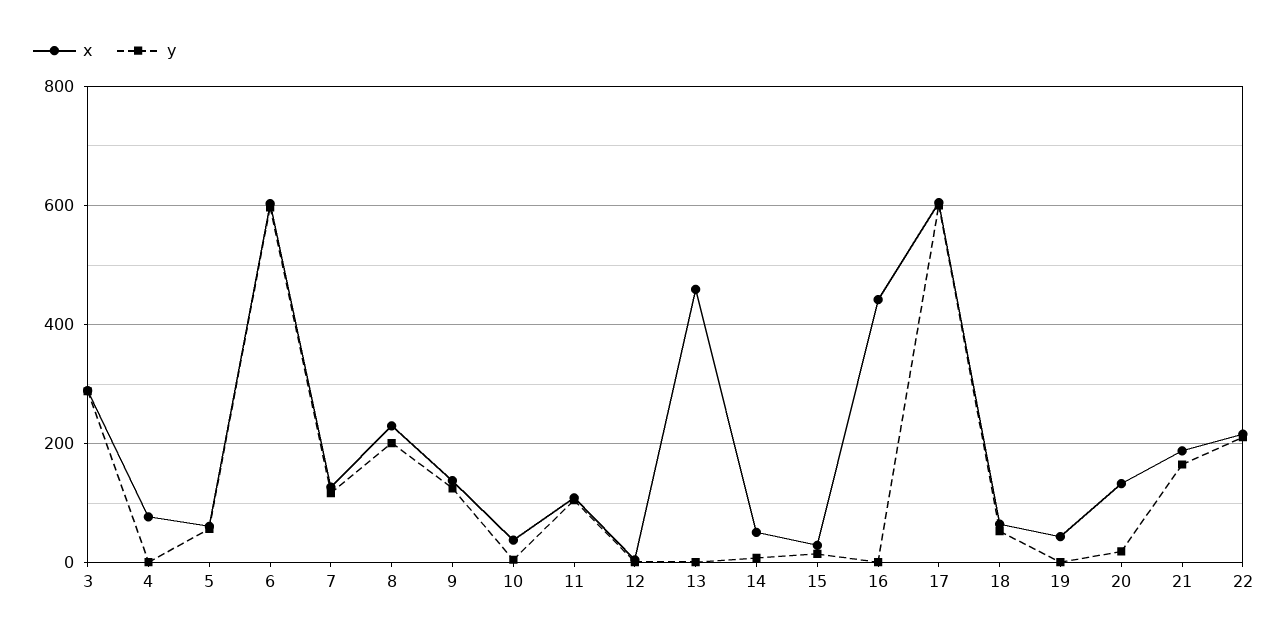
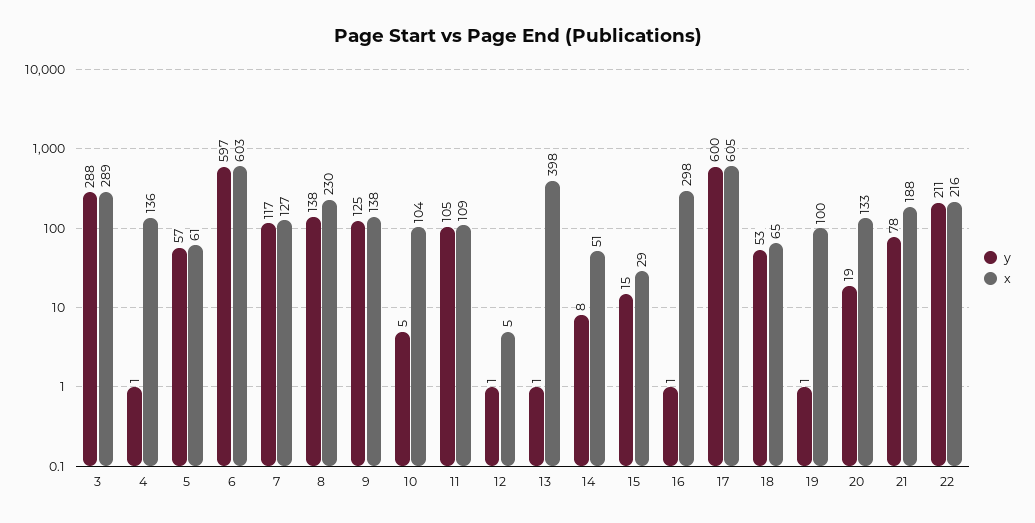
  {
    "x": {
      "3": 289,
-     "4": 80,
+     "4": 136,
      "5": 61,
      "6": 603,
      "7": 127,
      "8": 230,
      "9": 138,
-     "10": 40,
+     "10": 104,
      "11": 109,
      "12": 5,
-     "13": 460,
+     "13": 398,
      "14": 51,
      "15": 29,
-     "16": 440,
+     "16": 298,
      "17": 605,
      "18": 65,
-     "19": 40,
+     "19": 100,
      "20": 133,
      "21": 188,
      "22": 216
    },
    "y": {
      "3": 288,
      "4": 1,
      "5": 57,
      "6": 597,
      "7": 117,
-     "8": 200,
+     "8": 138,
      "9": 125,
      "10": 5,
      "11": 105,
      "12": 1,
      "13": 1,
      "14": 8,
      "15": 15,
      "16": 1,
      "17": 600,
      "18": 53,
      "19": 1,
      "20": 19,
-     "21": 160,
+     "21": 78,
      "22": 211
    }
  }

